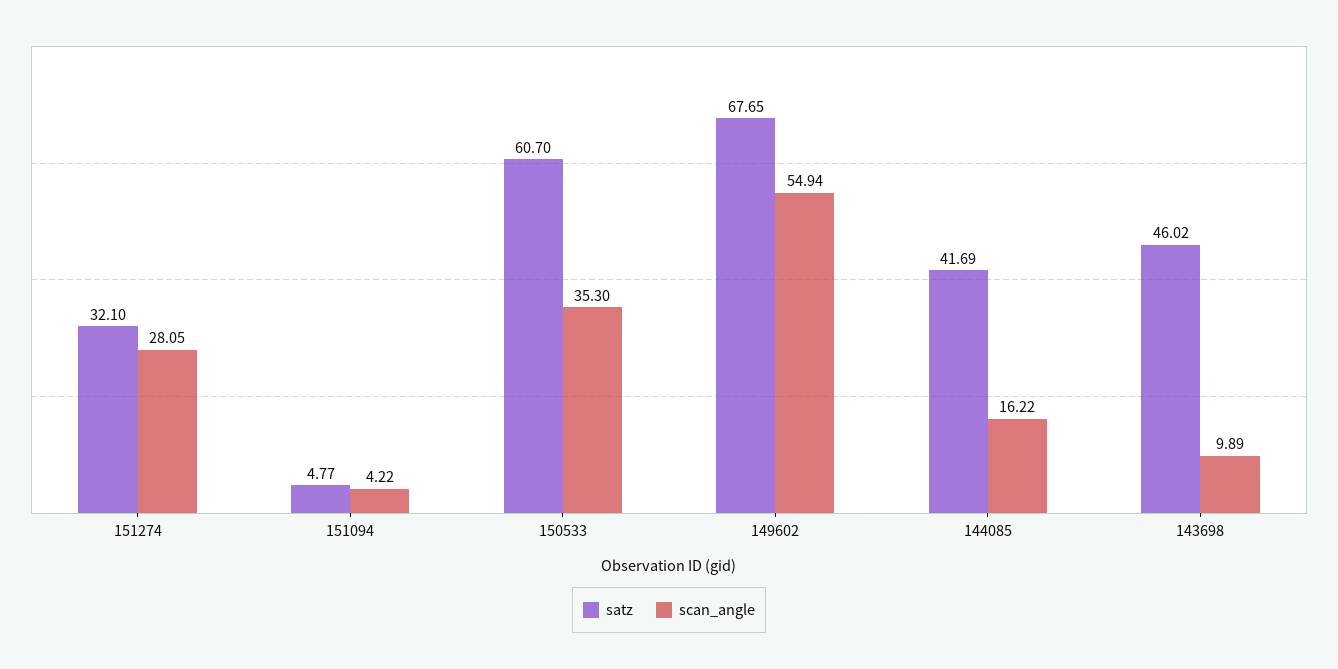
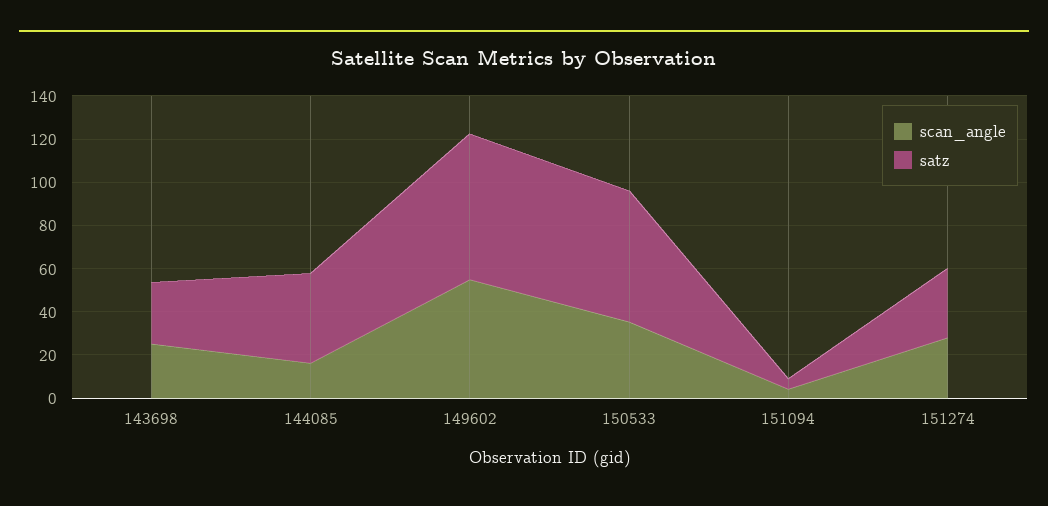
  {
    "satz": {
      "151274": 32.1,
      "151094": 4.77,
      "150533": 60.7,
      "149602": 67.65,
      "144085": 41.69,
-     "143698": 46.02
+     "143698": 30
    },
    "scan_angle": {
      "151274": 28.05,
      "151094": 4.22,
      "150533": 35.3,
      "149602": 54.94,
      "144085": 16.22,
-     "143698": 9.89
+     "143698": 25
    }
  }

